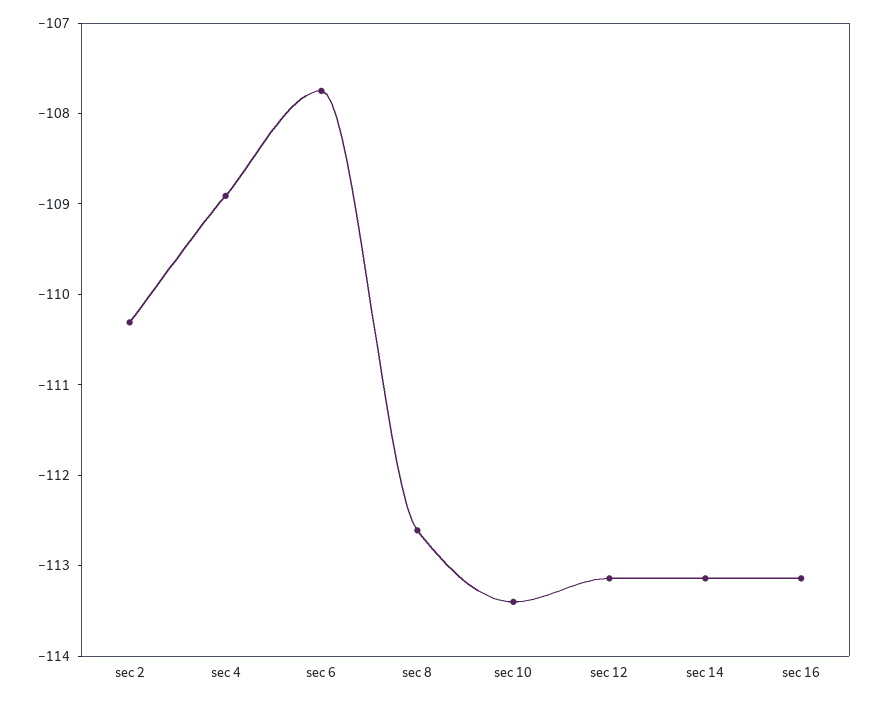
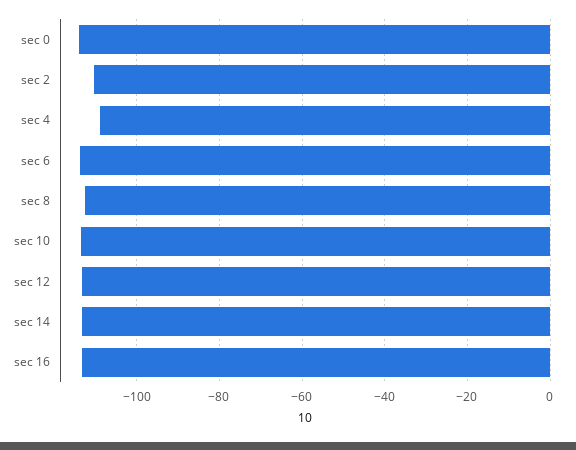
  {
    "sec 2": -110.4,
    "sec 4": -109,
-   "sec 6": -107.8,
+   "sec 6": -114,
    "sec 8": -112.6,
    "sec 10": -113.4,
    "sec 12": -113.2,
    "sec 14": -113.2,
-   "sec 16": -113.2
+   "sec 16": -113.2,
+   "sec 0": -114
  }

